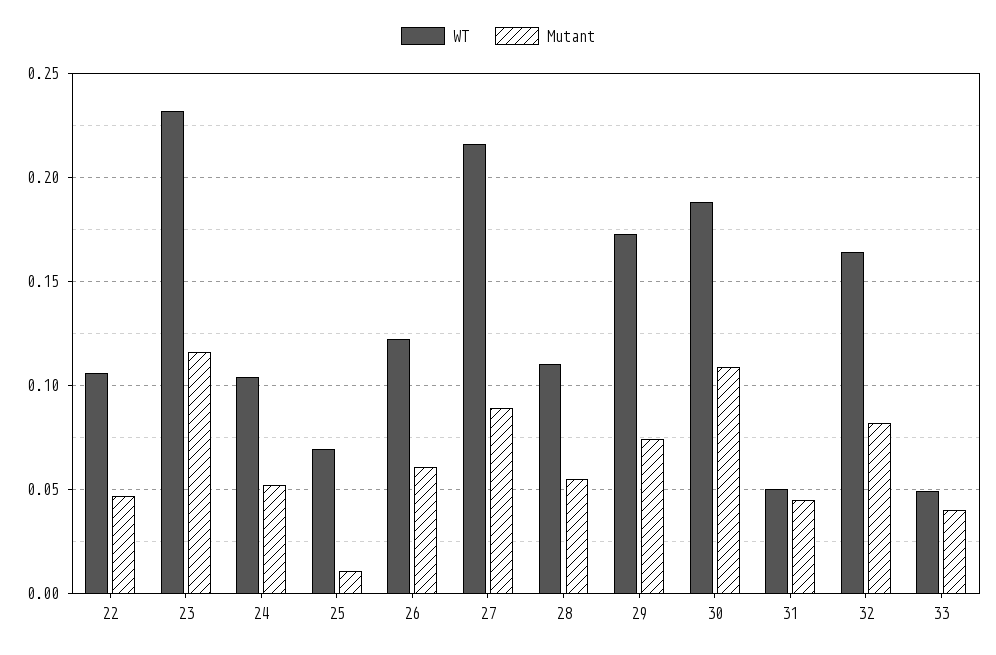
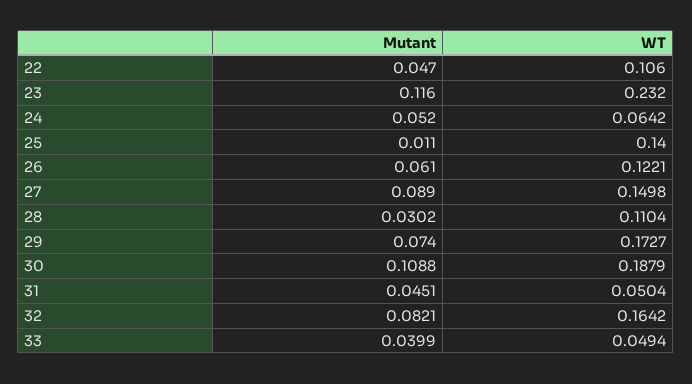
  {
    "WT": {
      "22": 0.106,
      "23": 0.232,
-     "24": 0.105,
+     "24": 0.0642,
-     "25": 0.07,
+     "25": 0.14,
      "26": 0.1221,
-     "27": 0.215,
+     "27": 0.1498,
      "28": 0.1104,
      "29": 0.1727,
      "30": 0.1879,
      "31": 0.0504,
      "32": 0.1642,
      "33": 0.0494
    },
    "Mutant": {
      "22": 0.047,
      "23": 0.116,
      "24": 0.052,
      "25": 0.011,
      "26": 0.061,
      "27": 0.089,
-     "28": 0.055,
+     "28": 0.0302,
      "29": 0.074,
      "30": 0.1088,
      "31": 0.0451,
      "32": 0.0821,
      "33": 0.0399
    }
  }

